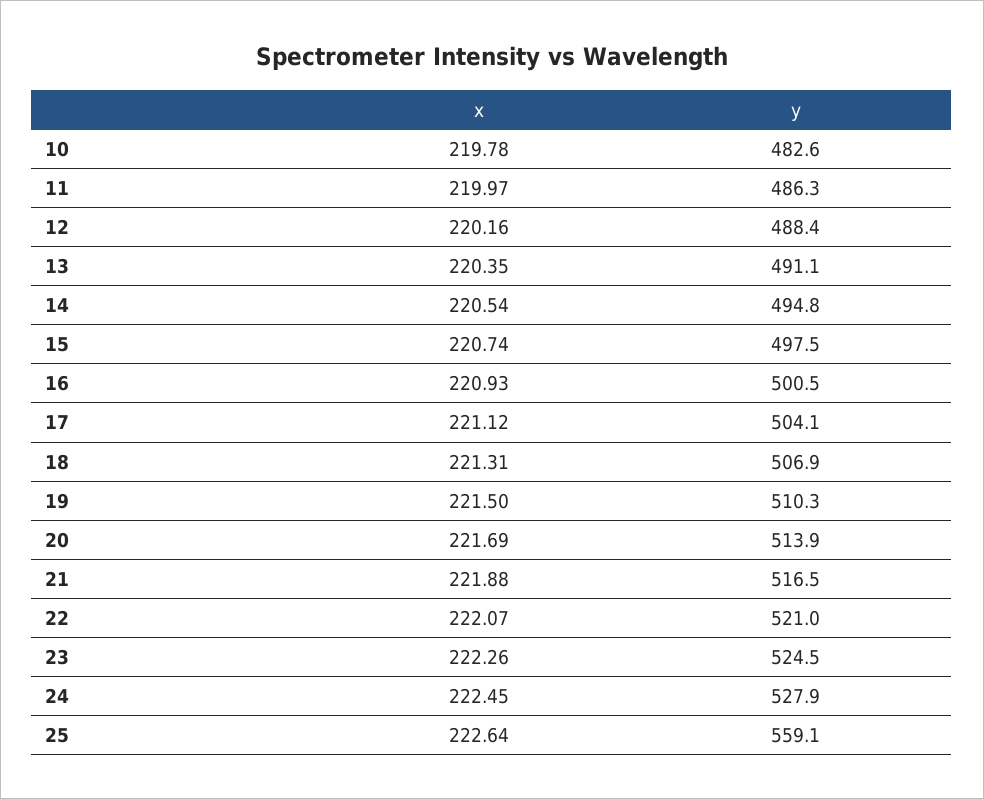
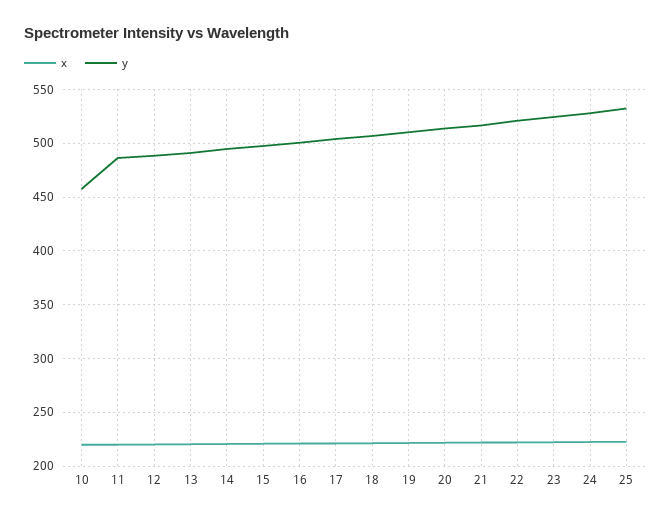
  {
    "x": {
      "10": 219.78,
      "11": 219.97,
      "12": 220.16,
      "13": 220.35,
      "14": 220.54,
      "15": 220.74,
      "16": 220.93,
      "17": 221.12,
      "18": 221.31,
      "19": 221.5,
      "20": 221.69,
      "21": 221.88,
      "22": 222.07,
      "23": 222.26,
      "24": 222.45,
      "25": 222.64
    },
    "y": {
-     "10": 482.6,
+     "10": 460,
      "11": 486.3,
      "12": 488.4,
      "13": 491.1,
      "14": 494.8,
      "15": 497.5,
      "16": 500.5,
      "17": 504.1,
      "18": 506.9,
      "19": 510.3,
      "20": 513.9,
      "21": 516.5,
      "22": 521,
      "23": 524.5,
      "24": 527.9,
-     "25": 559.1
+     "25": 530
    }
  }

